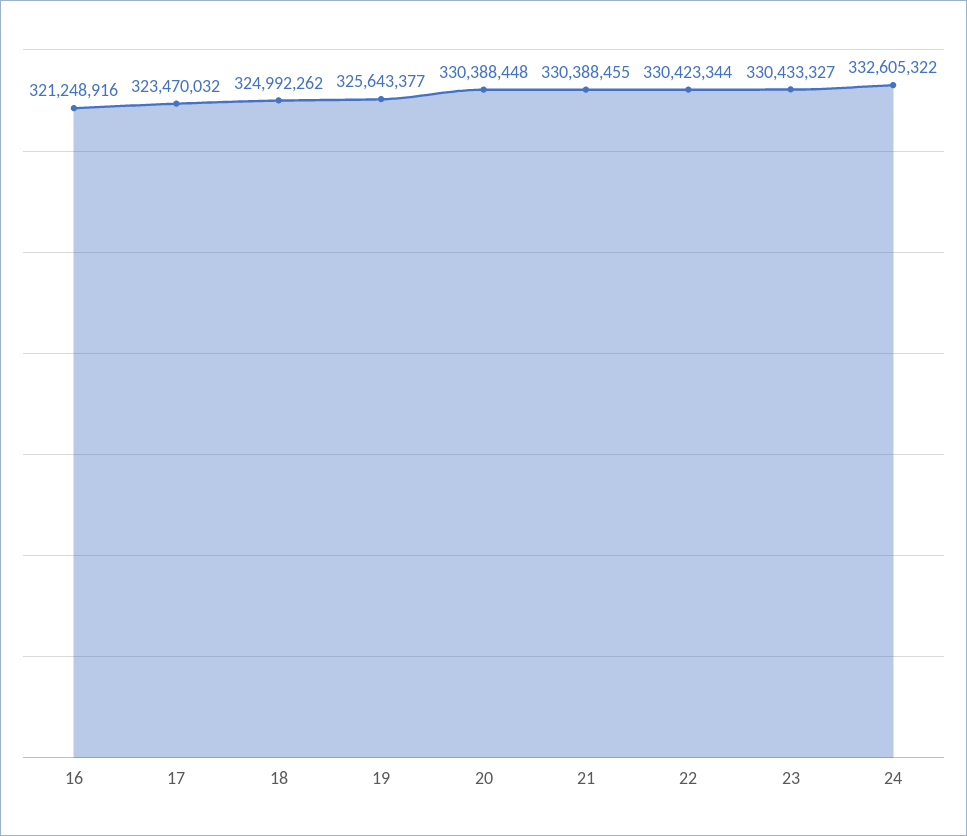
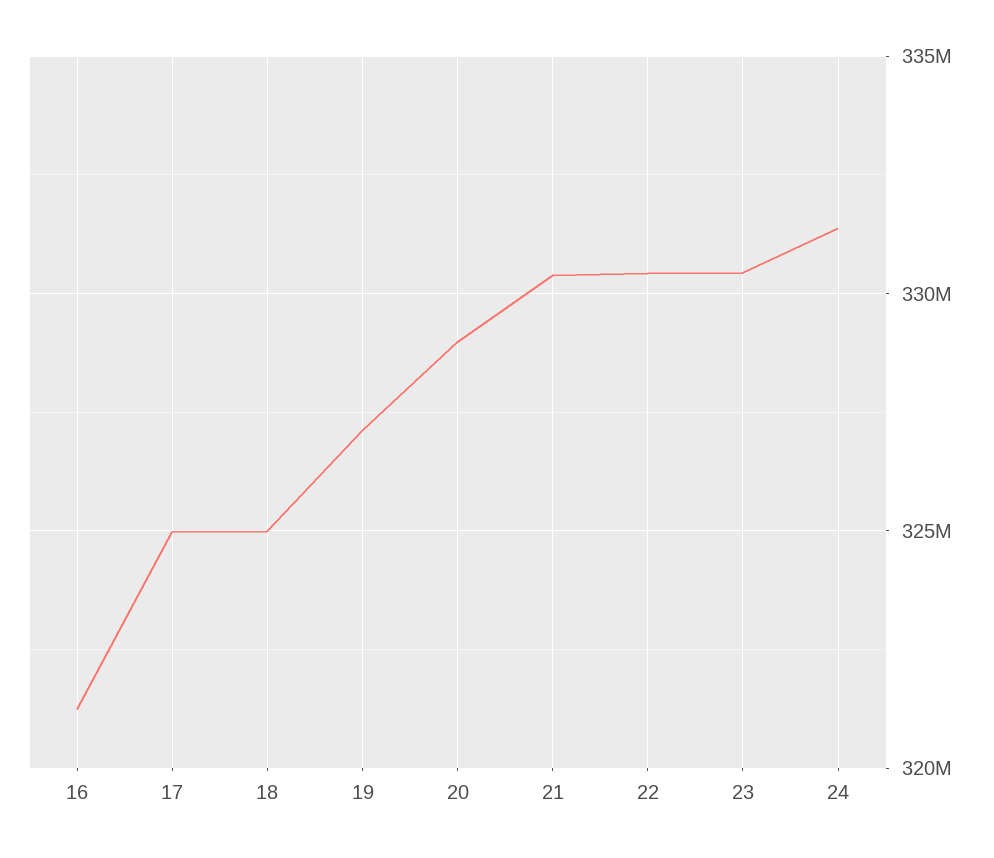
  {
    "16": 321248916,
-   "17": 323470032,
+   "17": 325000000,
    "18": 324992262,
-   "19": 325643377,
+   "19": 327000000,
-   "20": 330388448,
+   "20": 329000000,
    "21": 330388455,
    "22": 330423344,
    "23": 330433327,
-   "24": 332605322
+   "24": 331500000
  }

